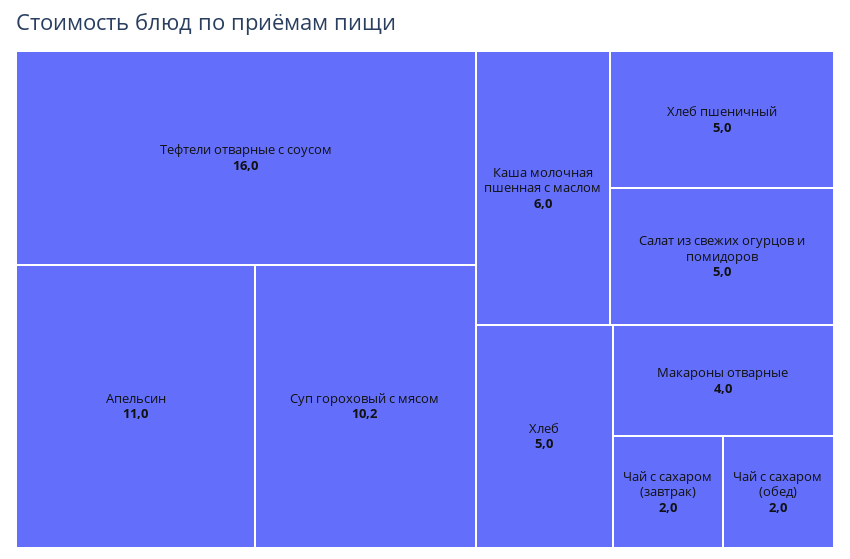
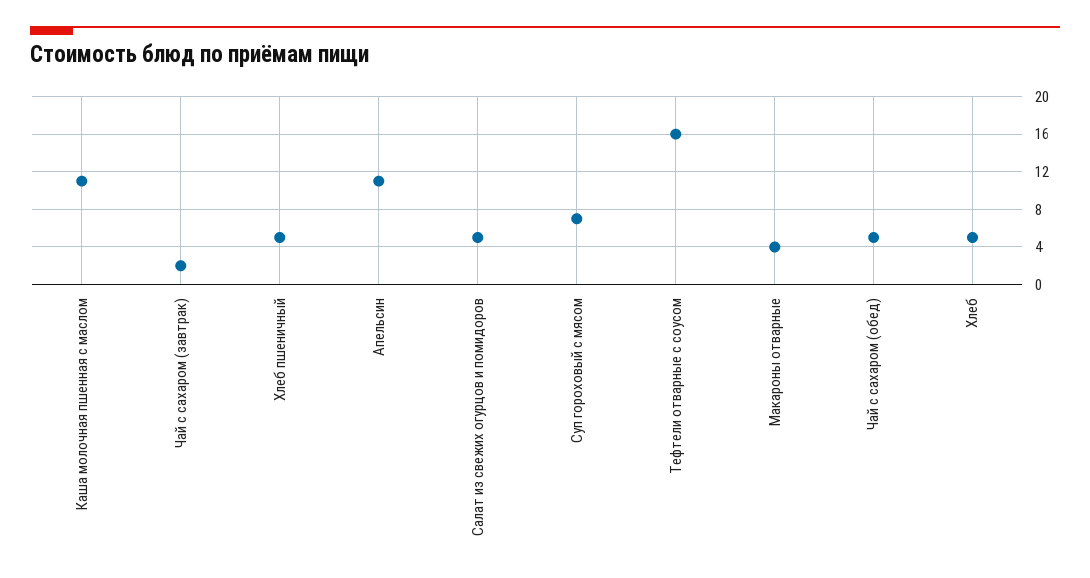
  {
    "Тефтели отварные с соусом": 16,
    "Апельсин": 11,
-   "Суп гороховый с мясом": 10.2,
+   "Суп гороховый с мясом": 7,
-   "Каша молочная пшенная с маслом": 6,
+   "Каша молочная пшенная с маслом": 11,
    "Хлеб пшеничный": 5,
    "Салат из свежих огурцов и помидоров": 5,
    "Хлеб": 5,
    "Макароны отварные": 4,
    "Чай с сахаром (завтрак)": 2,
-   "Чай с сахаром (обед)": 2
+   "Чай с сахаром (обед)": 5
  }

